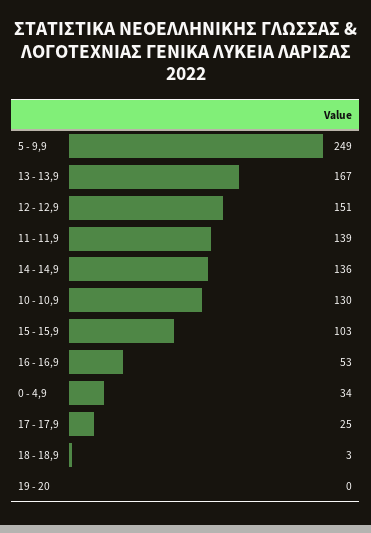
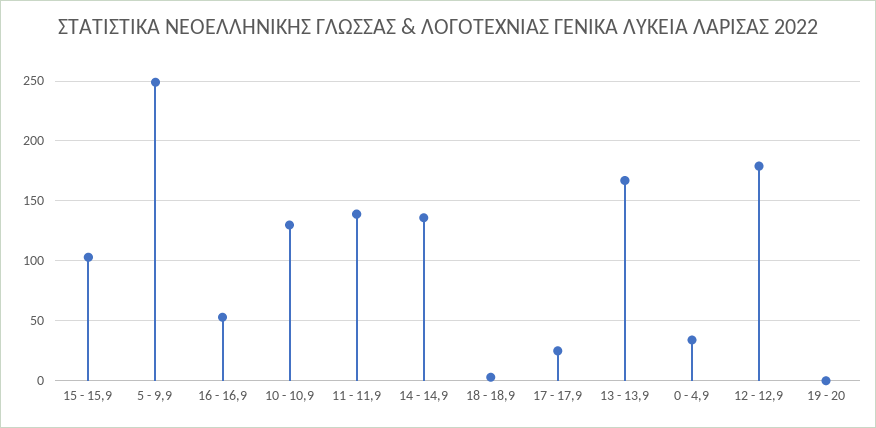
  {
    "5 - 9,9": 249,
    "13 - 13,9": 167,
-   "12 - 12,9": 151,
+   "12 - 12,9": 180,
    "11 - 11,9": 139,
    "14 - 14,9": 136,
    "10 - 10,9": 130,
    "15 - 15,9": 103,
    "16 - 16,9": 53,
    "0 - 4,9": 34,
    "17 - 17,9": 25,
    "18 - 18,9": 3,
    "19 - 20": 0
  }

